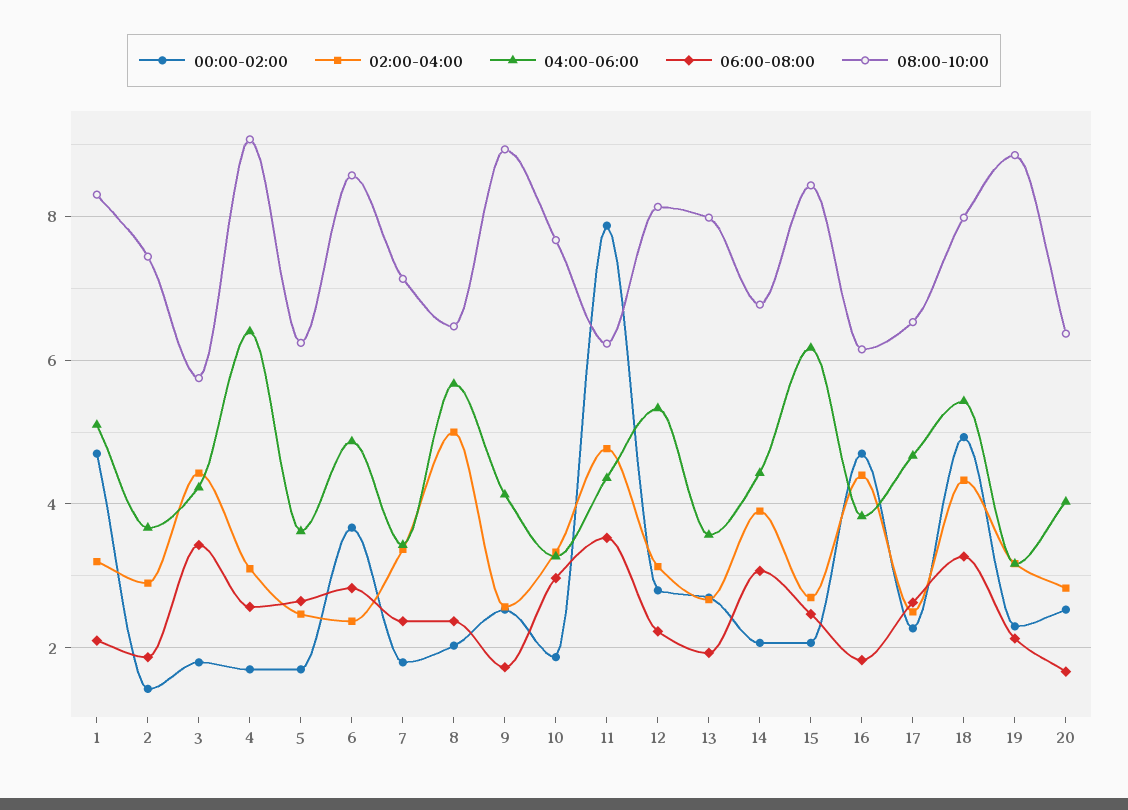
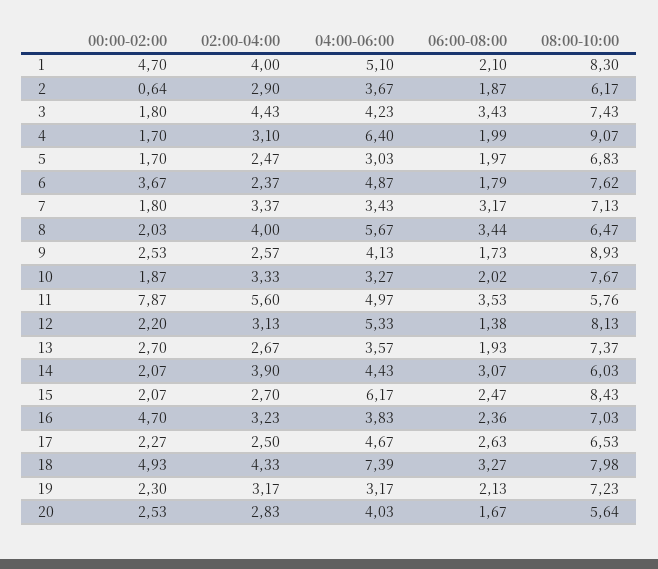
  {
    "00:00-02:00": {
      "1": 4.7,
-     "2": 1.4,
+     "2": 0.64,
      "3": 1.8,
      "4": 1.7,
      "5": 1.7,
      "6": 3.67,
      "7": 1.8,
      "8": 2.03,
      "9": 2.53,
      "10": 1.87,
      "11": 7.87,
-     "12": 2.8,
+     "12": 2.2,
      "13": 2.7,
      "14": 2.07,
      "15": 2.07,
      "16": 4.7,
      "17": 2.27,
      "18": 4.93,
      "19": 2.3,
      "20": 2.53
    },
    "02:00-04:00": {
-     "1": 3.2,
+     "1": 4,
      "2": 2.9,
      "3": 4.43,
      "4": 3.1,
      "5": 2.47,
      "6": 2.37,
      "7": 3.37,
-     "8": 5,
+     "8": 4,
      "9": 2.57,
      "10": 3.33,
-     "11": 4.8,
+     "11": 5.6,
      "12": 3.13,
      "13": 2.67,
      "14": 3.9,
      "15": 2.7,
-     "16": 4.4,
+     "16": 3.23,
      "17": 2.5,
      "18": 4.33,
      "19": 3.17,
      "20": 2.83
    },
    "04:00-06:00": {
      "1": 5.1,
      "2": 3.67,
      "3": 4.23,
      "4": 6.4,
-     "5": 3.6,
+     "5": 3.03,
      "6": 4.87,
      "7": 3.43,
      "8": 5.67,
      "9": 4.13,
      "10": 3.27,
-     "11": 4.4,
+     "11": 4.97,
      "12": 5.33,
      "13": 3.57,
      "14": 4.43,
      "15": 6.17,
      "16": 3.83,
      "17": 4.67,
-     "18": 5.4,
+     "18": 7.39,
      "19": 3.17,
      "20": 4.03
    },
    "06:00-08:00": {
      "1": 2.1,
      "2": 1.87,
      "3": 3.43,
-     "4": 2.6,
+     "4": 1.99,
-     "5": 2.6,
+     "5": 1.97,
-     "6": 2.8,
+     "6": 1.79,
-     "7": 2.4,
+     "7": 3.17,
-     "8": 2.4,
+     "8": 3.44,
      "9": 1.73,
-     "10": 3,
+     "10": 2.02,
      "11": 3.53,
-     "12": 2.2,
+     "12": 1.38,
      "13": 1.93,
      "14": 3.07,
      "15": 2.47,
-     "16": 1.8,
+     "16": 2.36,
      "17": 2.63,
      "18": 3.27,
      "19": 2.13,
      "20": 1.67
    },
    "08:00-10:00": {
      "1": 8.3,
-     "2": 7.4,
+     "2": 6.17,
-     "3": 5.8,
+     "3": 7.43,
      "4": 9.07,
-     "5": 6.2,
+     "5": 6.83,
-     "6": 8.6,
+     "6": 7.62,
      "7": 7.13,
      "8": 6.47,
      "9": 8.93,
      "10": 7.67,
-     "11": 6.2,
+     "11": 5.76,
      "12": 8.13,
-     "13": 8,
+     "13": 7.37,
-     "14": 6.8,
+     "14": 6.03,
      "15": 8.43,
-     "16": 6.2,
+     "16": 7.03,
      "17": 6.53,
      "18": 7.98,
-     "19": 8.8,
+     "19": 7.23,
-     "20": 6.4
+     "20": 5.64
    }
  }

